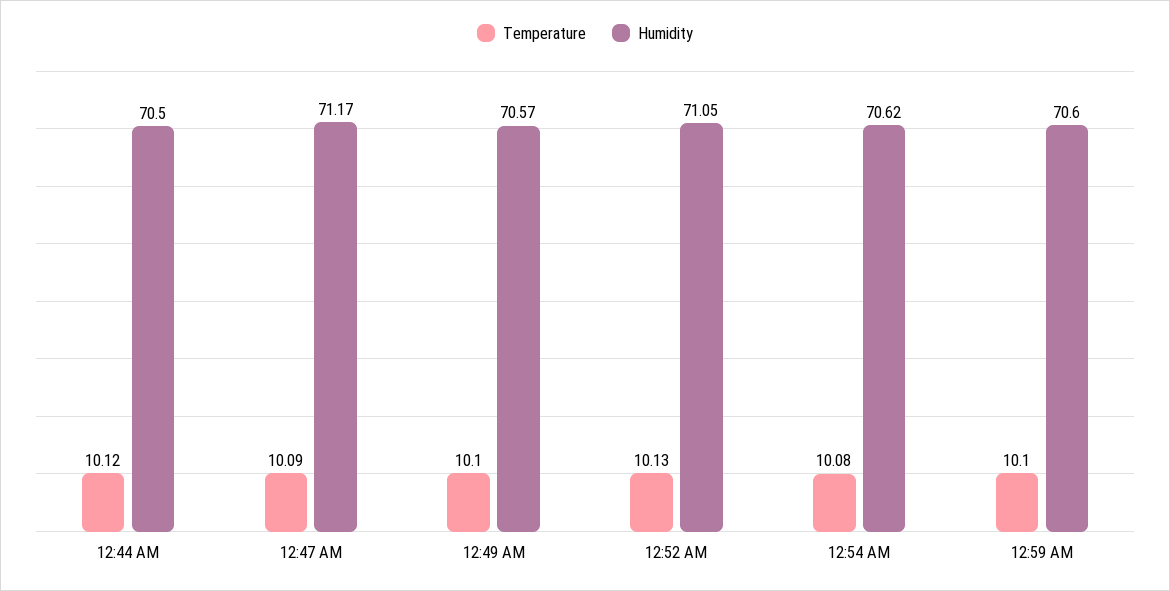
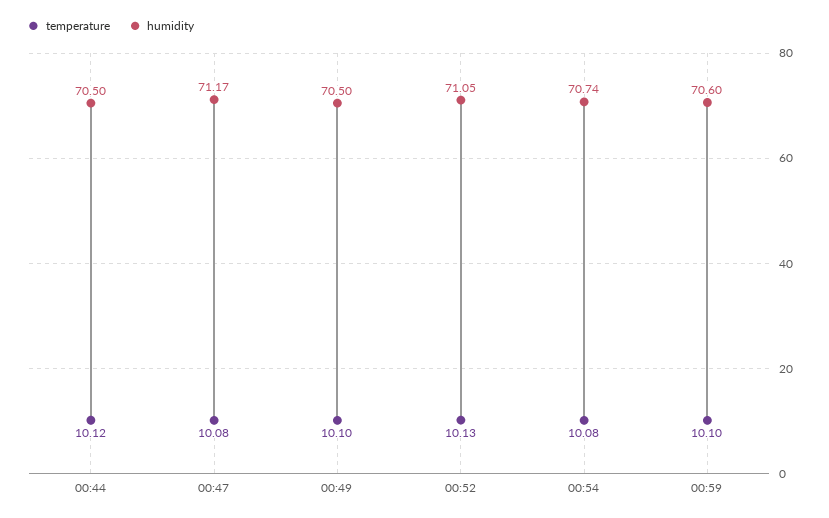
  {
    "Temperature": {
      "12:44 AM": 10.12,
-     "12:47 AM": 10.09,
+     "12:47 AM": 10.08,
      "12:49 AM": 10.1,
      "12:52 AM": 10.13,
      "12:54 AM": 10.08,
      "12:59 AM": 10.1
    },
    "Humidity": {
      "12:44 AM": 70.5,
      "12:47 AM": 71.17,
-     "12:49 AM": 70.57,
+     "12:49 AM": 70.5,
      "12:52 AM": 71.05,
-     "12:54 AM": 70.62,
+     "12:54 AM": 70.74,
      "12:59 AM": 70.6
    }
  }

